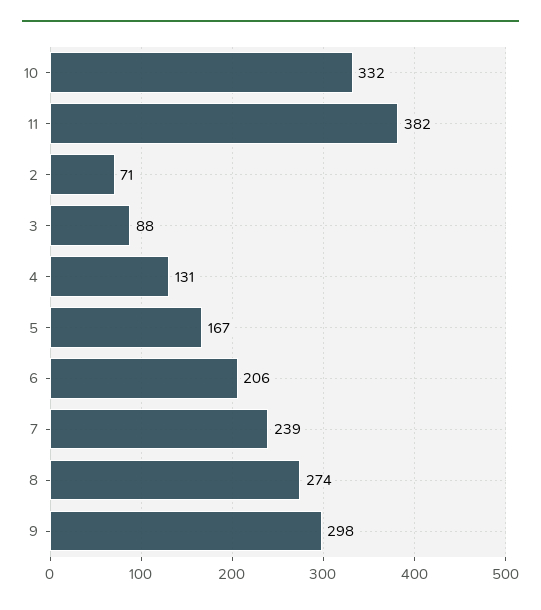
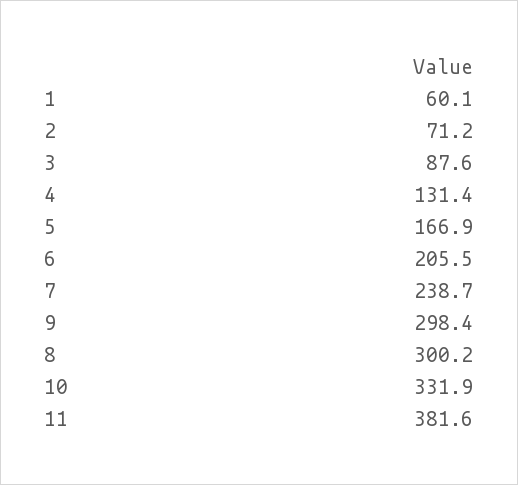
  {
    "10": 331.9,
    "11": 381.6,
    "2": 71.2,
    "3": 87.6,
    "4": 131.4,
    "5": 166.9,
    "6": 205.5,
    "7": 238.7,
-   "8": 274,
+   "8": 300.2,
-   "9": 298.4
+   "9": 298.4,
+   "1": 60.1
  }

